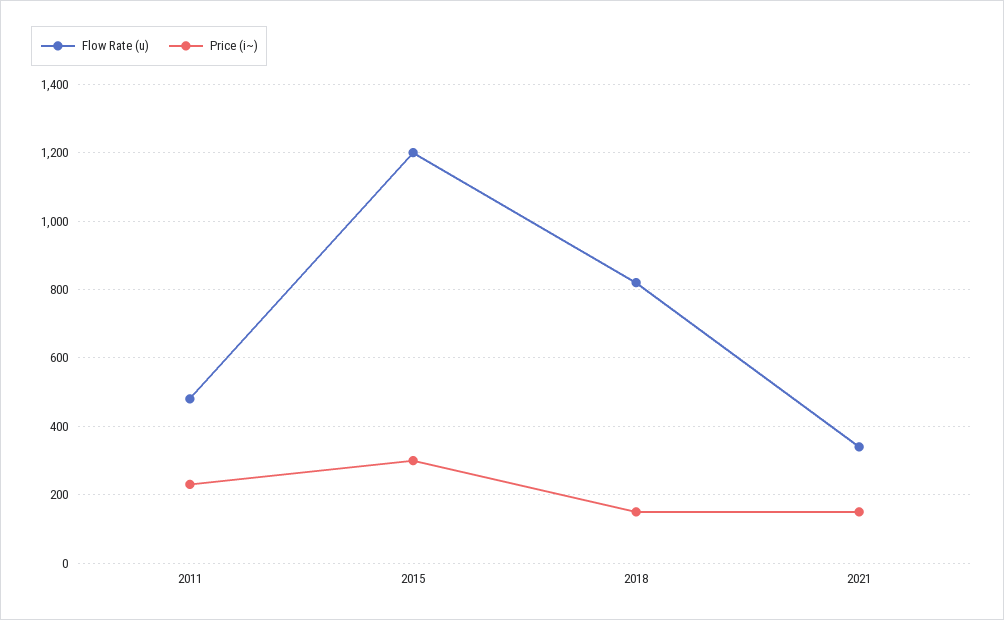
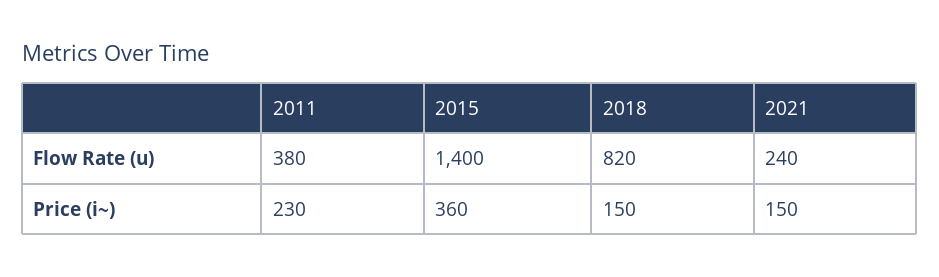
  {
    "Flow Rate (u)": {
-     "2011": 480,
+     "2011": 380,
-     "2015": 1200,
+     "2015": 1400,
      "2018": 820,
-     "2021": 340
+     "2021": 240
    },
    "Price (i~)": {
      "2011": 230,
-     "2015": 300,
+     "2015": 360,
      "2018": 150,
      "2021": 150
    }
  }

